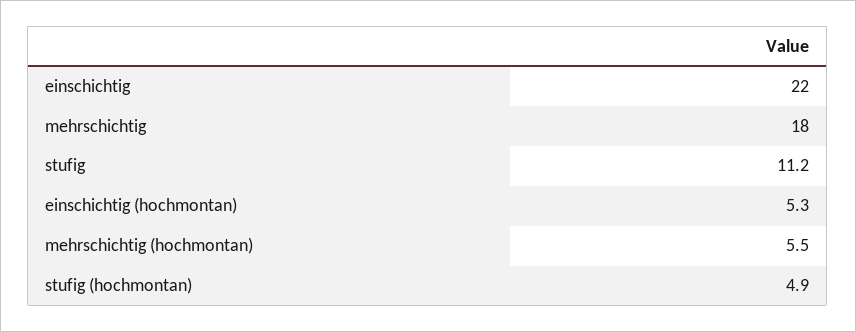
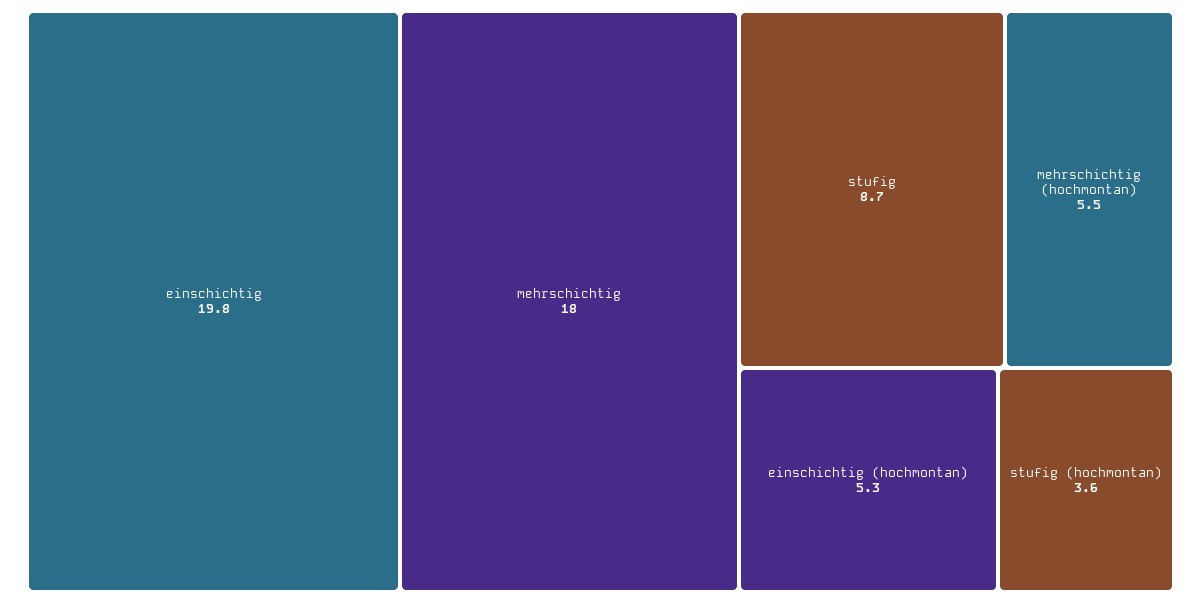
  {
-   "einschichtig": 22,
+   "einschichtig": 19.8,
    "mehrschichtig": 18,
-   "stufig": 11.2,
+   "stufig": 8.7,
    "einschichtig (hochmontan)": 5.3,
    "mehrschichtig (hochmontan)": 5.5,
-   "stufig (hochmontan)": 4.9
+   "stufig (hochmontan)": 3.6
  }

